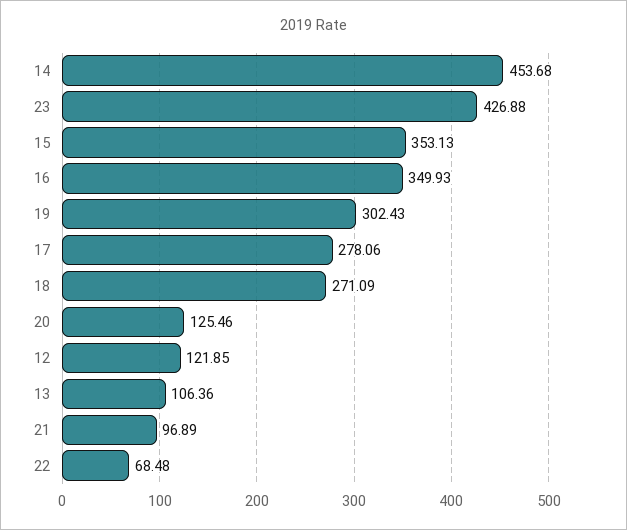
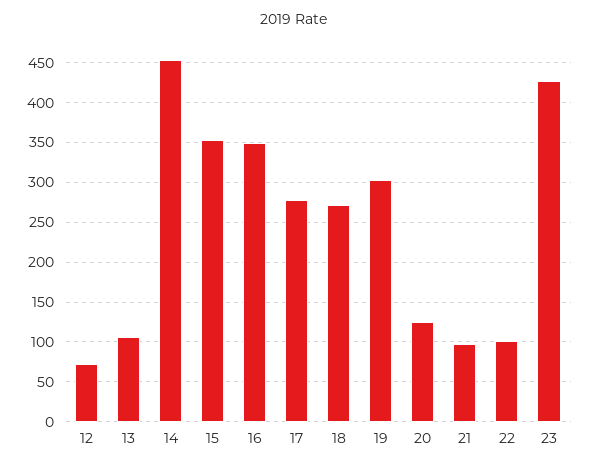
  {
    "14": 453.68,
    "23": 426.88,
    "15": 353.13,
    "16": 349.93,
    "19": 302.43,
    "17": 278.06,
    "18": 271.09,
    "20": 125.46,
-   "12": 121.85,
+   "12": 70,
    "13": 106.36,
    "21": 96.89,
-   "22": 68.48
+   "22": 100
  }

